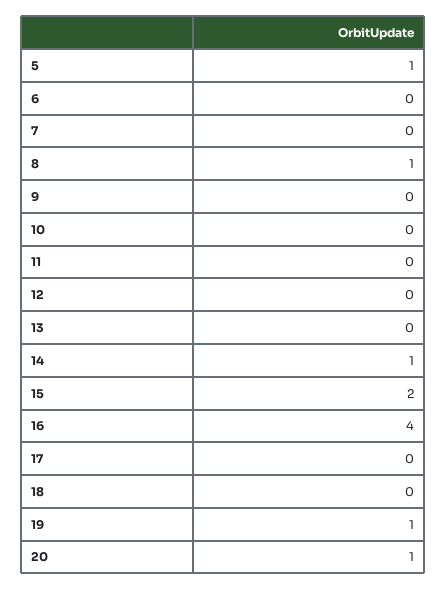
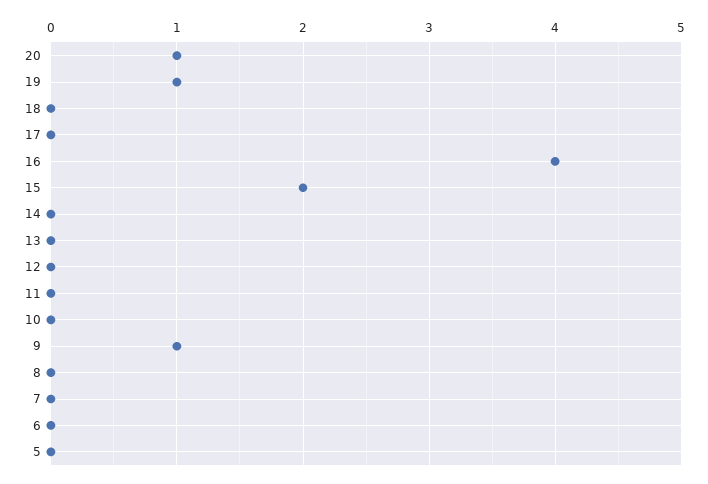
  {
-   "5": 1,
+   "5": 0,
    "6": 0,
    "7": 0,
-   "8": 1,
+   "8": 0,
-   "9": 0,
+   "9": 1,
    "10": 0,
    "11": 0,
    "12": 0,
    "13": 0,
-   "14": 1,
+   "14": 0,
    "15": 2,
    "16": 4,
    "17": 0,
    "18": 0,
    "19": 1,
    "20": 1
  }

